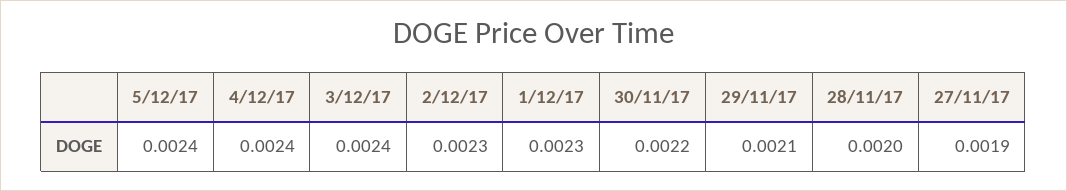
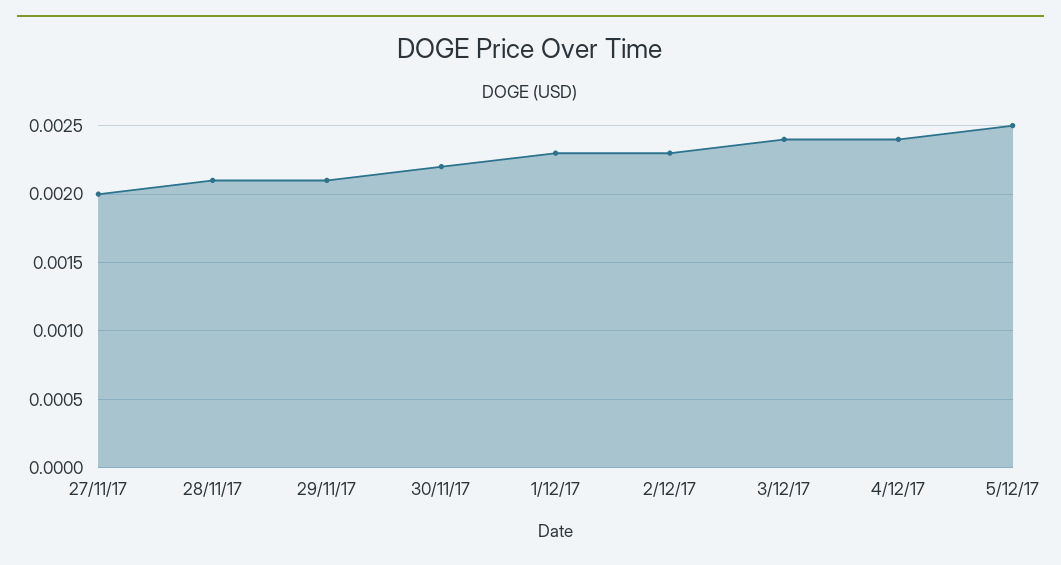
  {
-   "5/12/17": 0.0024,
+   "5/12/17": 0.0025,
    "4/12/17": 0.0024,
    "3/12/17": 0.0024,
    "2/12/17": 0.0023,
    "1/12/17": 0.0023,
    "30/11/17": 0.0022,
    "29/11/17": 0.0021,
-   "28/11/17": 0.002,
+   "28/11/17": 0.0021,
-   "27/11/17": 0.0019
+   "27/11/17": 0.002
  }

